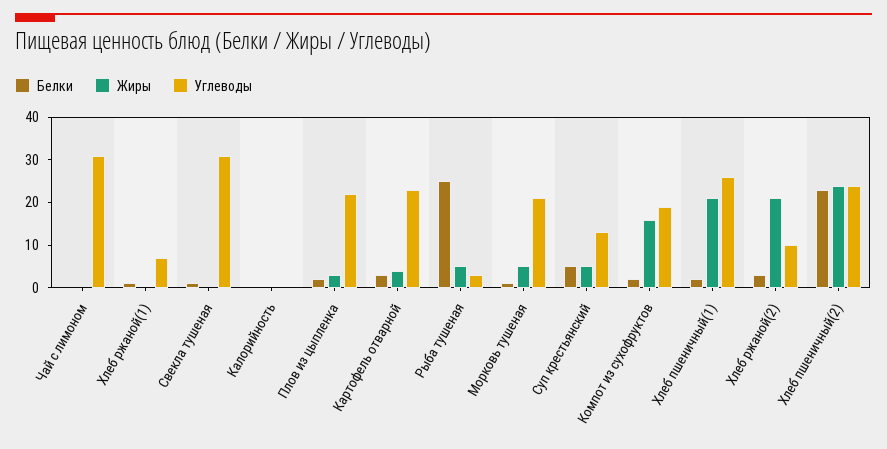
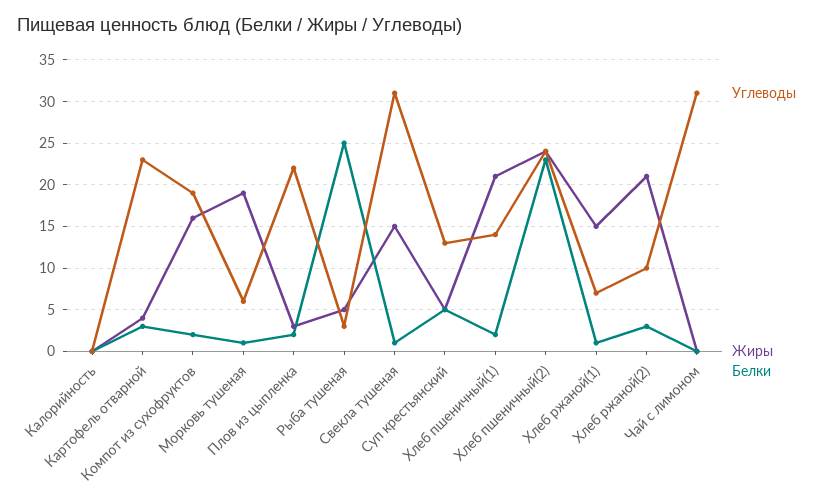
  {
    "Белки": {
      "Чай с лимоном": 0,
      "Хлеб ржаной(1)": 1,
      "Свекла тушеная": 1,
      "Калорийность": 0,
      "Плов из цыпленка": 2,
      "Картофель отварной": 3,
      "Рыба тушеная": 25,
      "Морковь тушеная": 1,
      "Суп крестьянский": 5,
      "Компот из сухофруктов": 2,
      "Хлеб пшеничный(1)": 2,
      "Хлеб ржаной(2)": 3,
      "Хлеб пшеничный(2)": 23
    },
    "Жиры": {
      "Чай с лимоном": 0,
-     "Хлеб ржаной(1)": 0,
+     "Хлеб ржаной(1)": 15,
-     "Свекла тушеная": 0,
+     "Свекла тушеная": 15,
      "Калорийность": 0,
      "Плов из цыпленка": 3,
      "Картофель отварной": 4,
      "Рыба тушеная": 5,
-     "Морковь тушеная": 5,
+     "Морковь тушеная": 19,
      "Суп крестьянский": 5,
      "Компот из сухофруктов": 16,
      "Хлеб пшеничный(1)": 21,
      "Хлеб ржаной(2)": 21,
      "Хлеб пшеничный(2)": 24
    },
    "Углеводы": {
      "Чай с лимоном": 31,
      "Хлеб ржаной(1)": 7,
      "Свекла тушеная": 31,
      "Калорийность": 0,
      "Плов из цыпленка": 22,
      "Картофель отварной": 23,
      "Рыба тушеная": 3,
-     "Морковь тушеная": 20,
+     "Морковь тушеная": 6,
      "Суп крестьянский": 13,
      "Компот из сухофруктов": 19,
-     "Хлеб пшеничный(1)": 25,
+     "Хлеб пшеничный(1)": 14,
      "Хлеб ржаной(2)": 10,
      "Хлеб пшеничный(2)": 24
    }
  }

